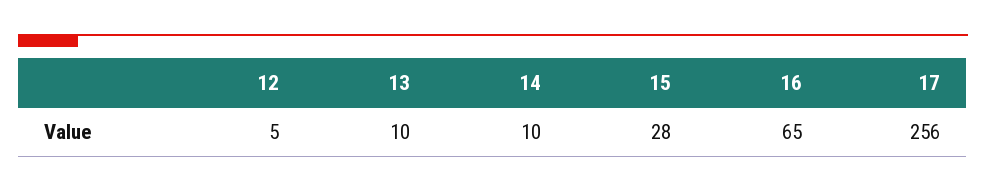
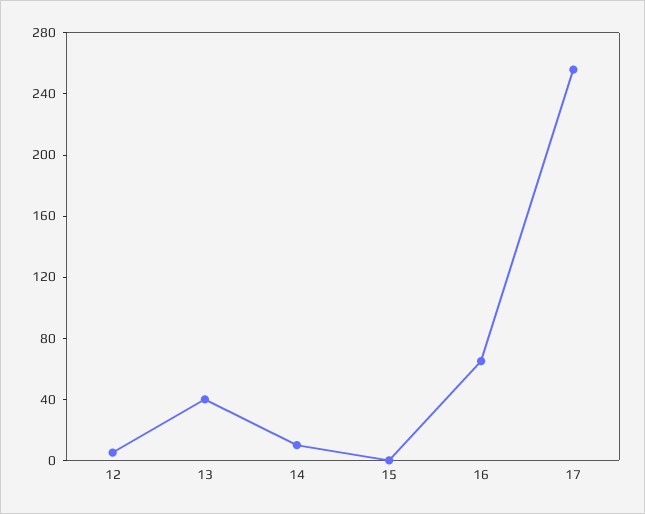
  {
    "12": 5,
-   "13": 10,
+   "13": 40,
    "14": 10,
-   "15": 28,
+   "15": 0,
    "16": 65,
    "17": 256
  }

